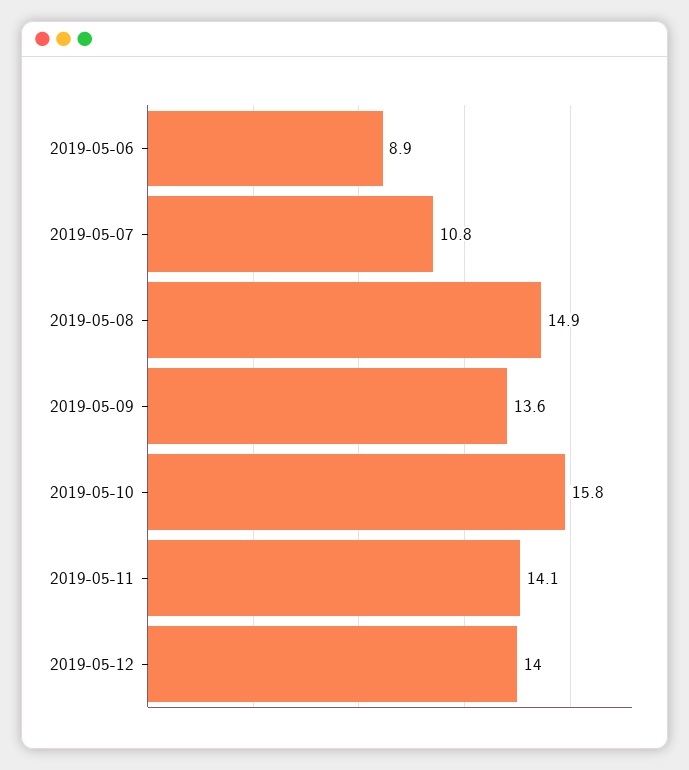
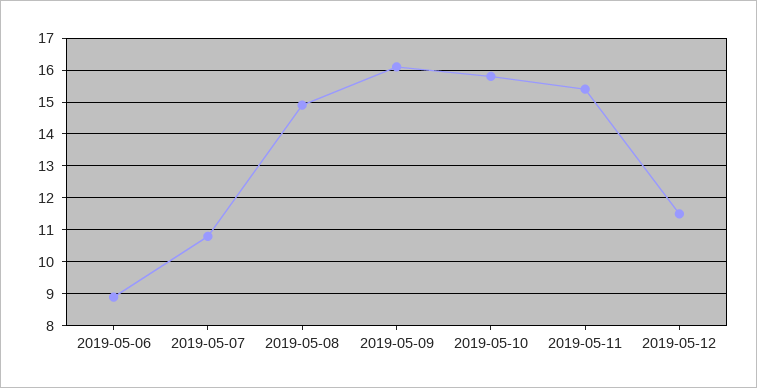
  {
    "2019-05-06": 8.9,
    "2019-05-07": 10.8,
    "2019-05-08": 14.9,
-   "2019-05-09": 13.6,
+   "2019-05-09": 16,
    "2019-05-10": 15.8,
-   "2019-05-11": 14.1,
+   "2019-05-11": 15.5,
-   "2019-05-12": 14
+   "2019-05-12": 11.5
  }

